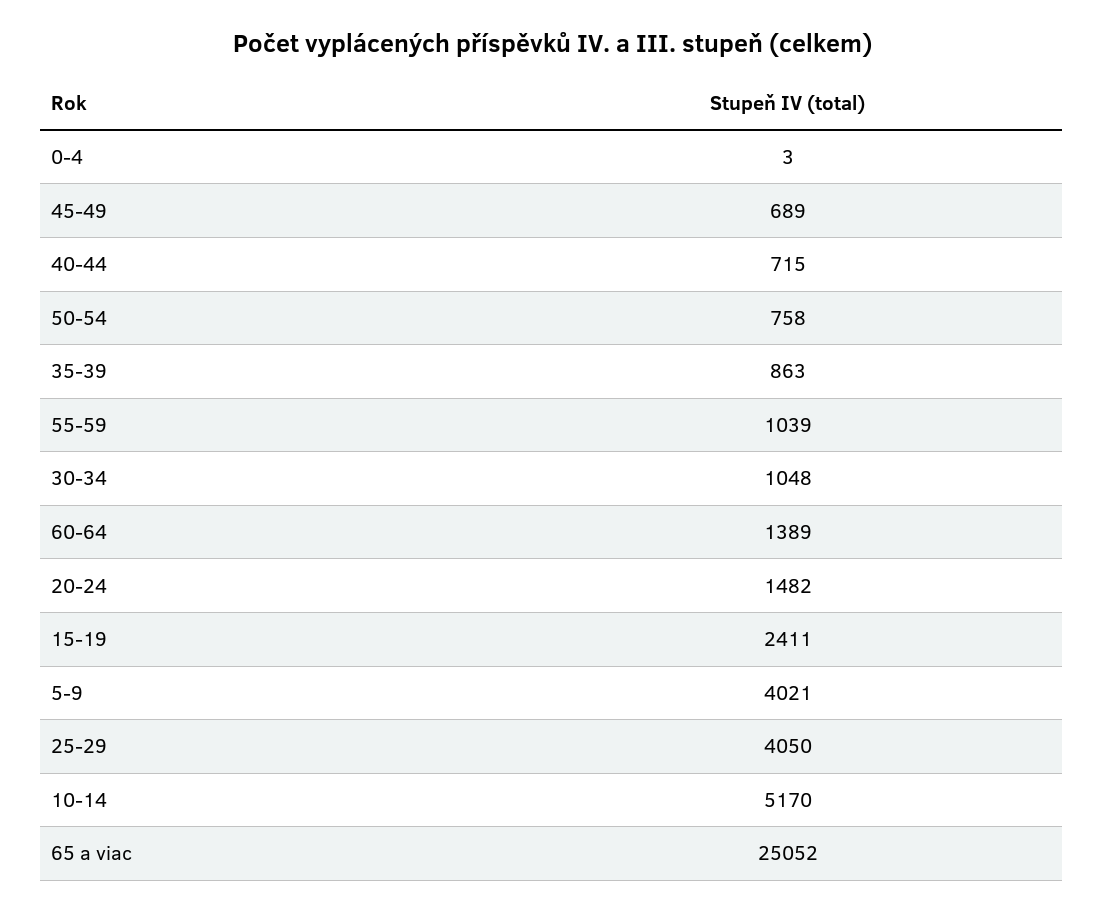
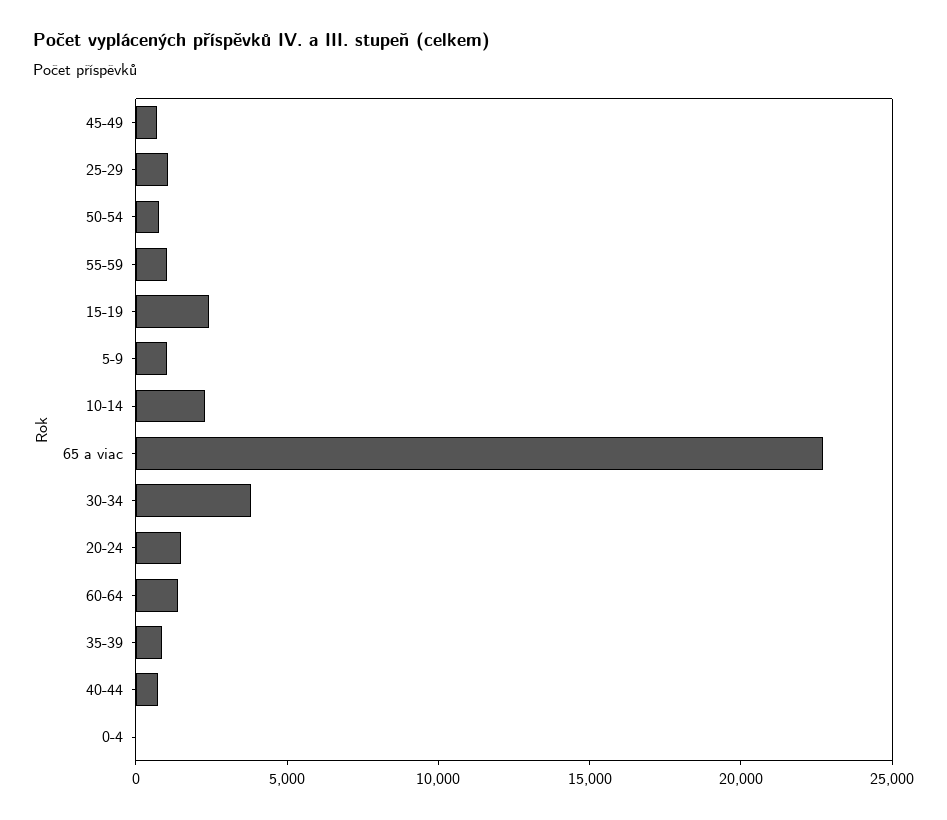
  {
    "0-4": 3,
    "45-49": 689,
    "40-44": 715,
    "50-54": 758,
    "35-39": 863,
    "55-59": 1039,
-   "30-34": 1048,
+   "30-34": 4000,
    "60-64": 1389,
    "20-24": 1482,
    "15-19": 2411,
-   "5-9": 4021,
+   "5-9": 1000,
-   "25-29": 4050,
+   "25-29": 1000,
-   "10-14": 5170,
+   "10-14": 2000,
-   "65 a viac": 25052
+   "65 a viac": 23000
  }

